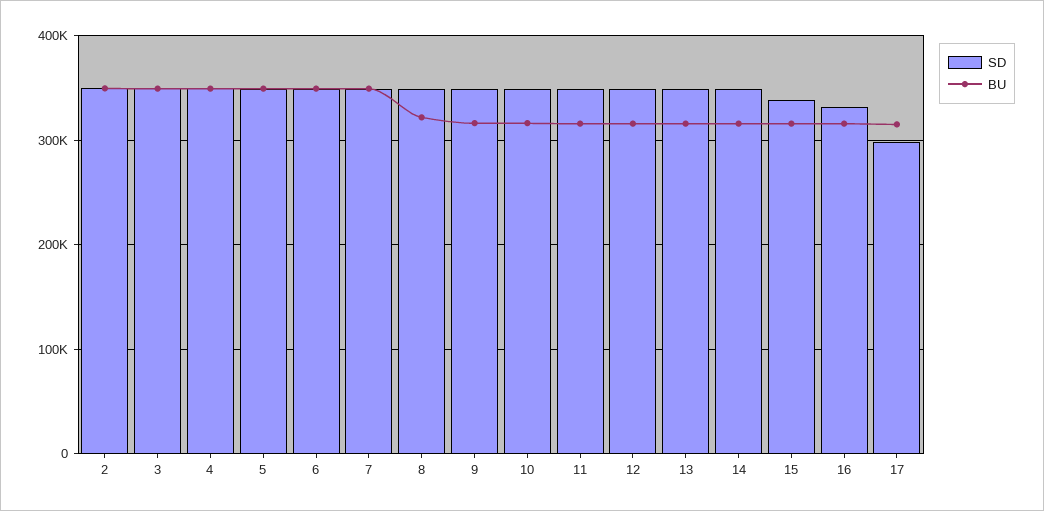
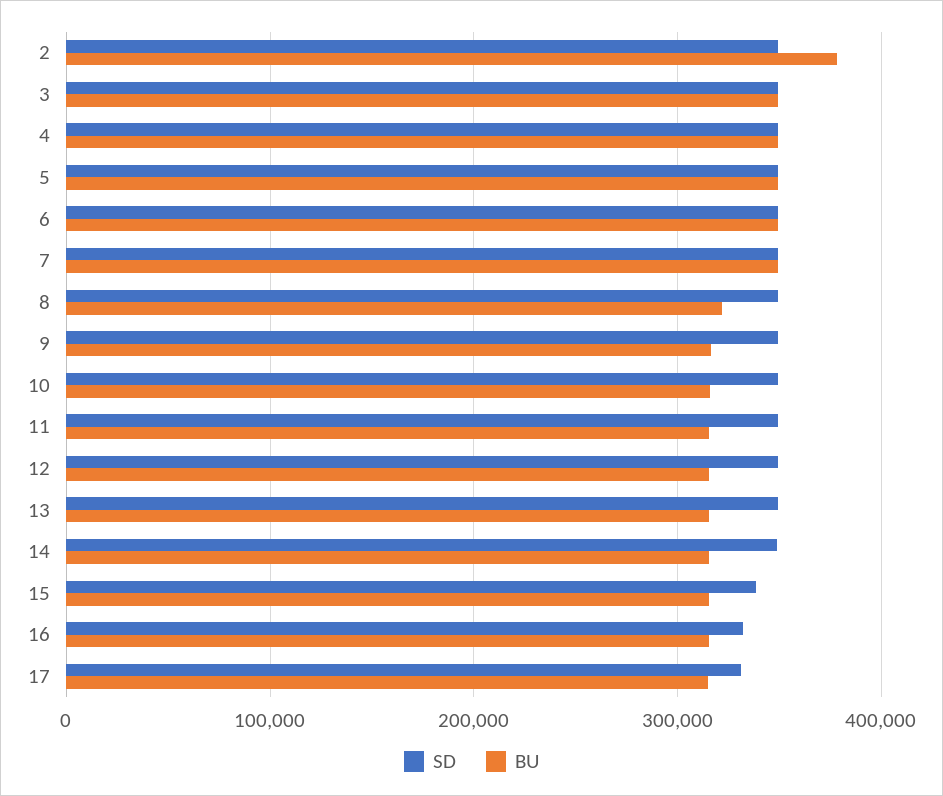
  {
    "SD": {
      "2": 350000,
      "3": 350000,
      "4": 350000,
      "5": 350000,
      "6": 350000,
      "7": 350000,
      "8": 350000,
      "9": 350000,
      "10": 350000,
      "11": 350000,
      "12": 350000,
      "13": 350000,
      "14": 350000,
      "15": 340000,
      "16": 330000,
-     "17": 300000
+     "17": 330000
    },
    "BU": {
-     "2": 350000,
+     "2": 380000,
      "3": 350000,
      "4": 350000,
      "5": 350000,
      "6": 350000,
      "7": 350000,
      "8": 320000,
      "9": 320000,
      "10": 320000,
      "11": 320000,
      "12": 320000,
      "13": 320000,
      "14": 320000,
      "15": 320000,
      "16": 320000,
      "17": 320000
    }
  }

